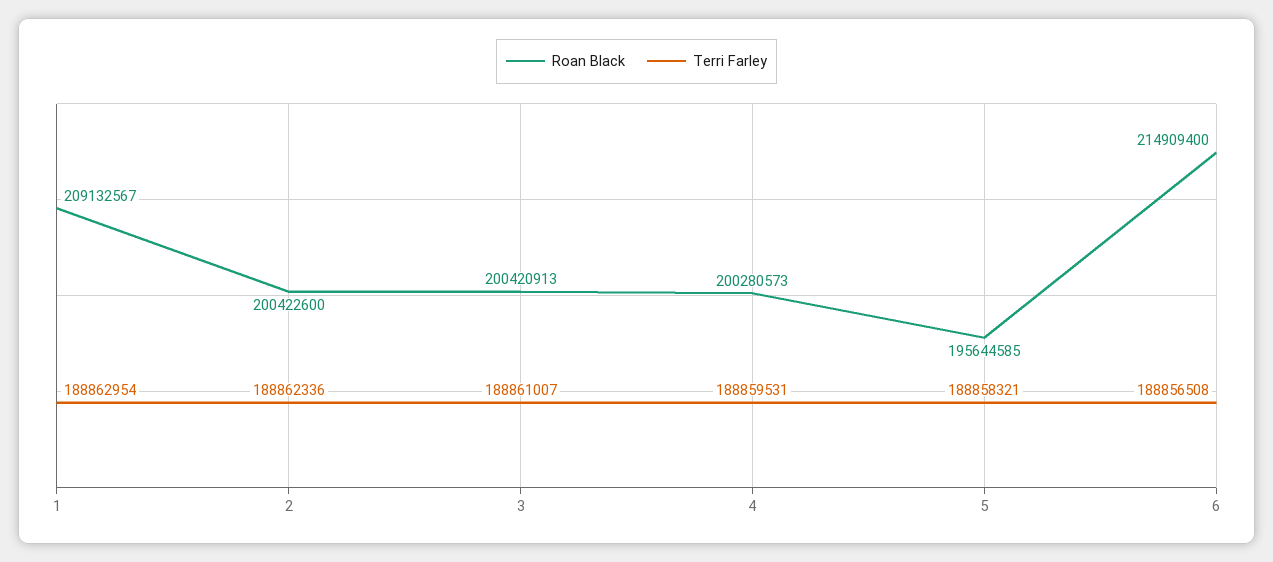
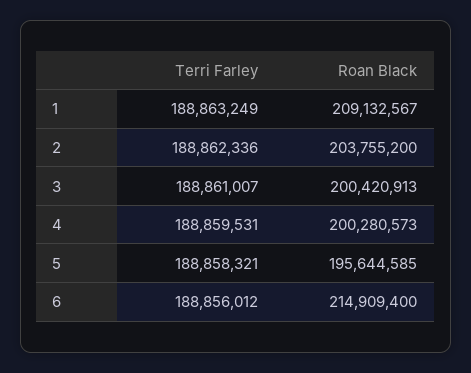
  {
    "Roan Black": {
      "1": 209132567,
-     "2": 200422600,
+     "2": 203755200,
      "3": 200420913,
      "4": 200280573,
      "5": 195644585,
      "6": 214909400
    },
    "Terri Farley": {
-     "1": 188862954,
+     "1": 188863249,
      "2": 188862336,
      "3": 188861007,
      "4": 188859531,
      "5": 188858321,
-     "6": 188856508
+     "6": 188856012
    }
  }

